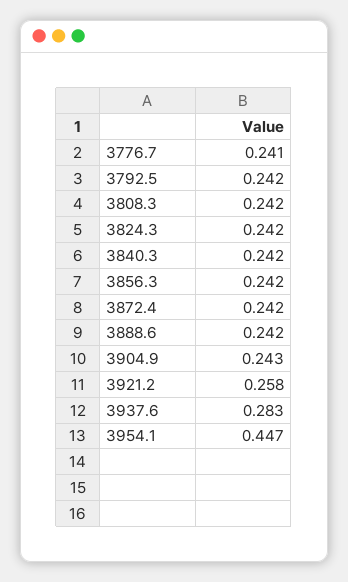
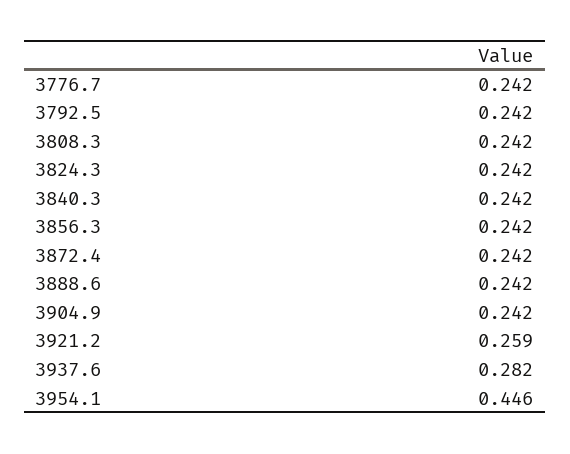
  {
-   "3776.7": 0.241,
+   "3776.7": 0.242,
    "3792.5": 0.242,
    "3808.3": 0.242,
    "3824.3": 0.242,
    "3840.3": 0.242,
    "3856.3": 0.242,
    "3872.4": 0.242,
    "3888.6": 0.242,
-   "3904.9": 0.243,
+   "3904.9": 0.242,
-   "3921.2": 0.258,
+   "3921.2": 0.259,
-   "3937.6": 0.283,
+   "3937.6": 0.282,
-   "3954.1": 0.447
+   "3954.1": 0.446
  }

